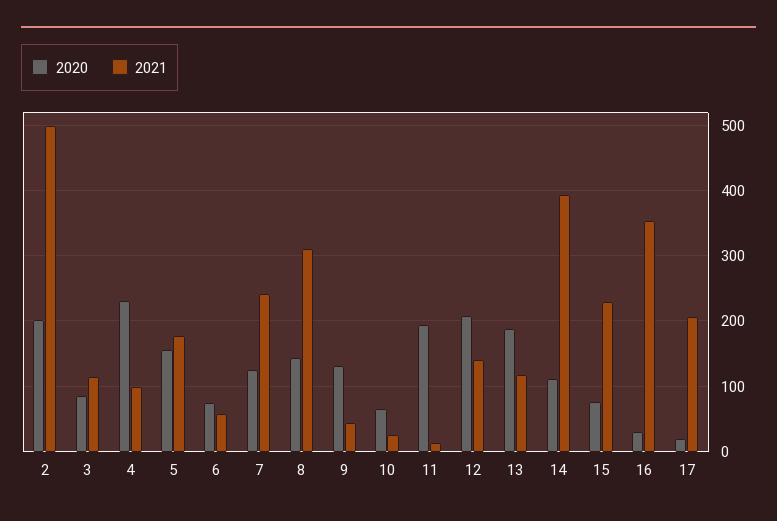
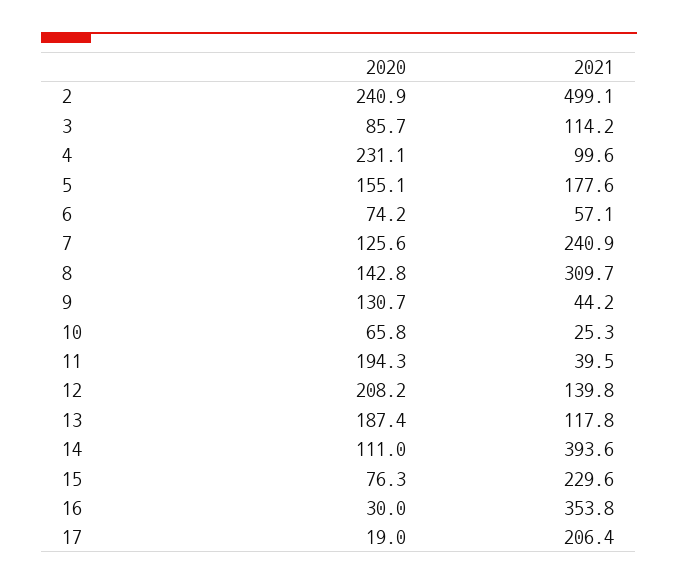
  {
    "2020": {
-     "2": 200,
+     "2": 240.9,
      "3": 85.7,
      "4": 231.1,
      "5": 155.1,
      "6": 74.2,
      "7": 125.6,
      "8": 142.8,
      "9": 130.7,
      "10": 65.8,
      "11": 194.3,
      "12": 208.2,
      "13": 187.4,
      "14": 111,
      "15": 76.3,
      "16": 30,
      "17": 19
    },
    "2021": {
      "2": 499.1,
      "3": 114.2,
      "4": 99.6,
      "5": 177.6,
      "6": 57.1,
      "7": 240.9,
      "8": 309.7,
      "9": 44.2,
      "10": 25.3,
-     "11": 10,
+     "11": 39.5,
      "12": 139.8,
      "13": 117.8,
      "14": 393.6,
      "15": 229.6,
      "16": 353.8,
      "17": 206.4
    }
  }

